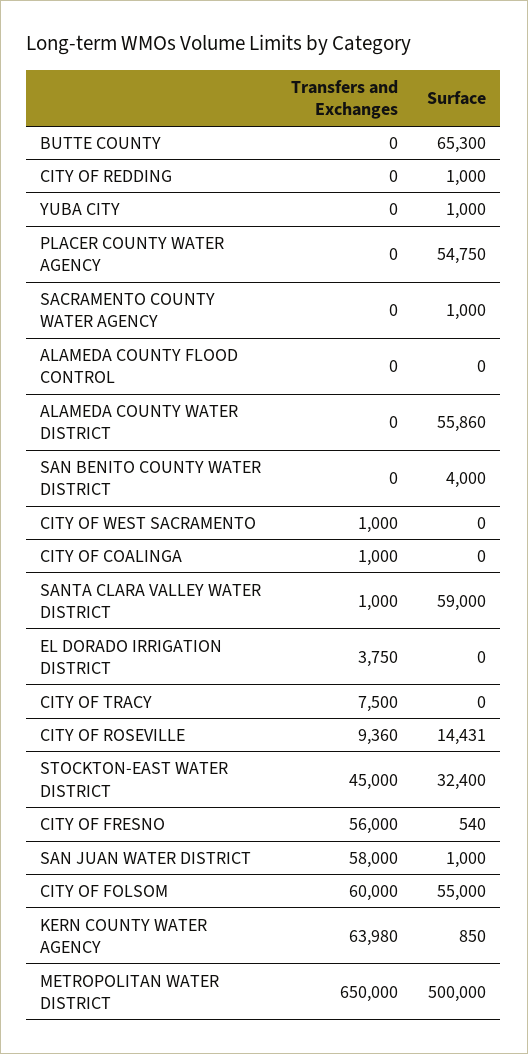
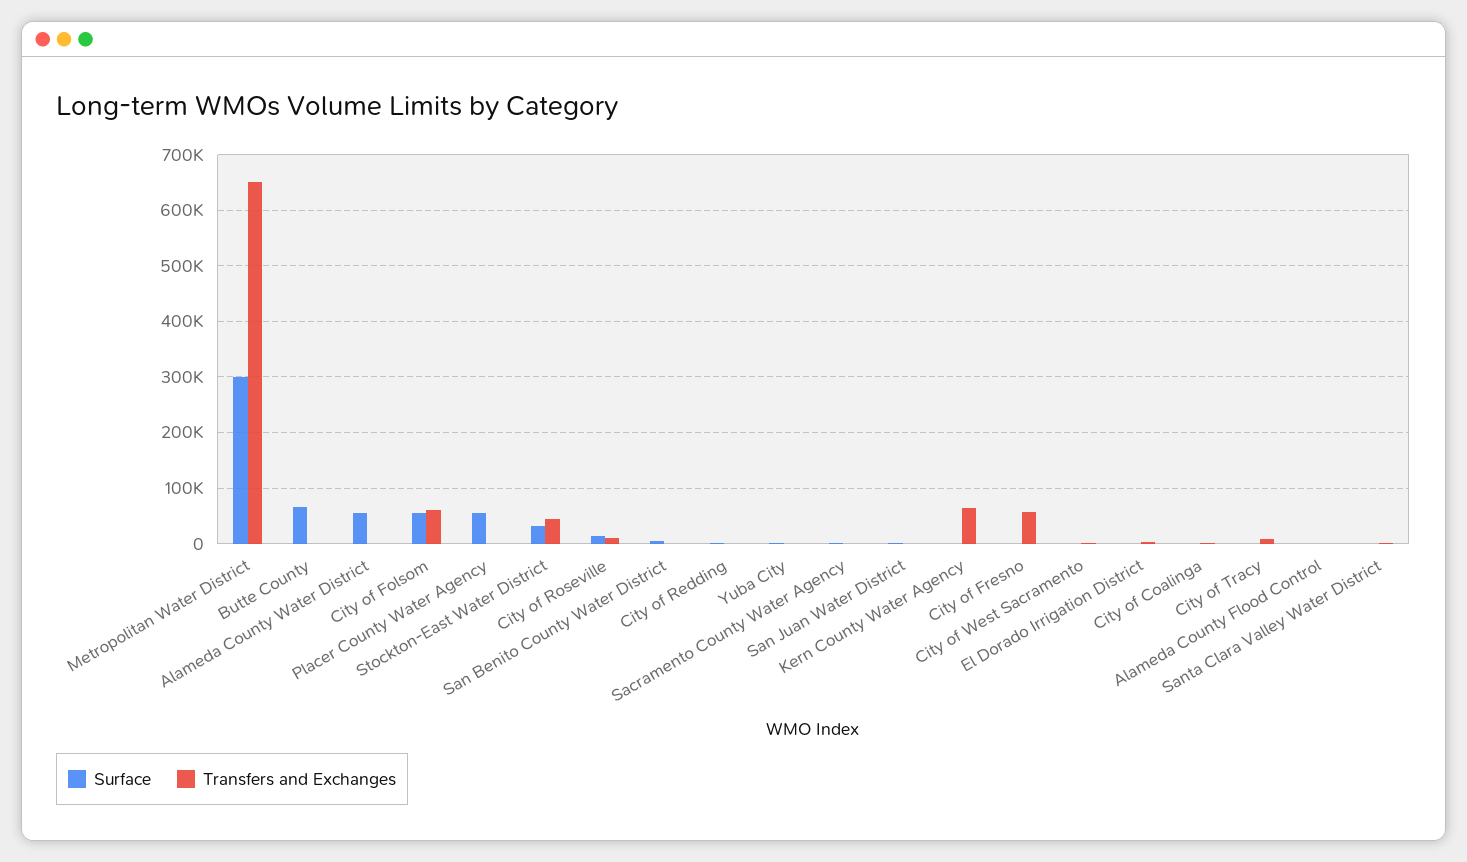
  {
    "Transfers and Exchanges": {
      "BUTTE COUNTY": 0,
      "CITY OF REDDING": 0,
      "YUBA CITY": 0,
      "PLACER COUNTY WATER AGENCY": 0,
      "SACRAMENTO COUNTY WATER AGENCY": 0,
      "ALAMEDA COUNTY FLOOD CONTROL": 0,
      "ALAMEDA COUNTY WATER DISTRICT": 0,
      "SAN BENITO COUNTY WATER DISTRICT": 0,
      "CITY OF WEST SACRAMENTO": 1000,
      "CITY OF COALINGA": 1000,
      "SANTA CLARA VALLEY WATER DISTRICT": 1000,
      "EL DORADO IRRIGATION DISTRICT": 3750,
      "CITY OF TRACY": 7500,
      "CITY OF ROSEVILLE": 9360,
      "STOCKTON-EAST WATER DISTRICT": 45000,
      "CITY OF FRESNO": 56000,
-     "SAN JUAN WATER DISTRICT": 58000,
+     "SAN JUAN WATER DISTRICT": 0,
      "CITY OF FOLSOM": 60000,
      "KERN COUNTY WATER AGENCY": 63980,
      "METROPOLITAN WATER DISTRICT": 650000
    },
    "Surface": {
      "BUTTE COUNTY": 65300,
      "CITY OF REDDING": 1000,
      "YUBA CITY": 1000,
      "PLACER COUNTY WATER AGENCY": 54750,
      "SACRAMENTO COUNTY WATER AGENCY": 1000,
      "ALAMEDA COUNTY FLOOD CONTROL": 0,
      "ALAMEDA COUNTY WATER DISTRICT": 55860,
      "SAN BENITO COUNTY WATER DISTRICT": 4000,
      "CITY OF WEST SACRAMENTO": 0,
      "CITY OF COALINGA": 0,
-     "SANTA CLARA VALLEY WATER DISTRICT": 59000,
+     "SANTA CLARA VALLEY WATER DISTRICT": 0,
      "EL DORADO IRRIGATION DISTRICT": 0,
      "CITY OF TRACY": 0,
      "CITY OF ROSEVILLE": 14431,
      "STOCKTON-EAST WATER DISTRICT": 32400,
      "CITY OF FRESNO": 540,
      "SAN JUAN WATER DISTRICT": 1000,
      "CITY OF FOLSOM": 55000,
      "KERN COUNTY WATER AGENCY": 850,
-     "METROPOLITAN WATER DISTRICT": 500000
+     "METROPOLITAN WATER DISTRICT": 300000
    }
  }

